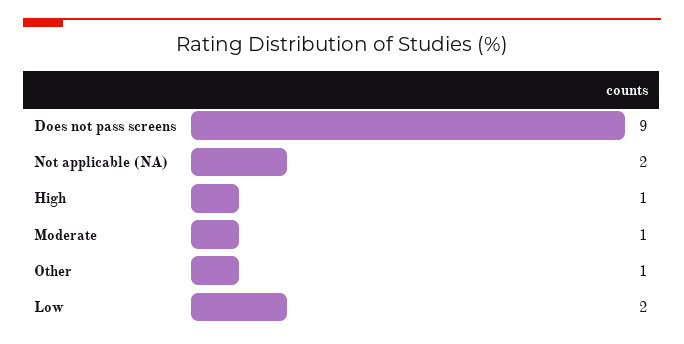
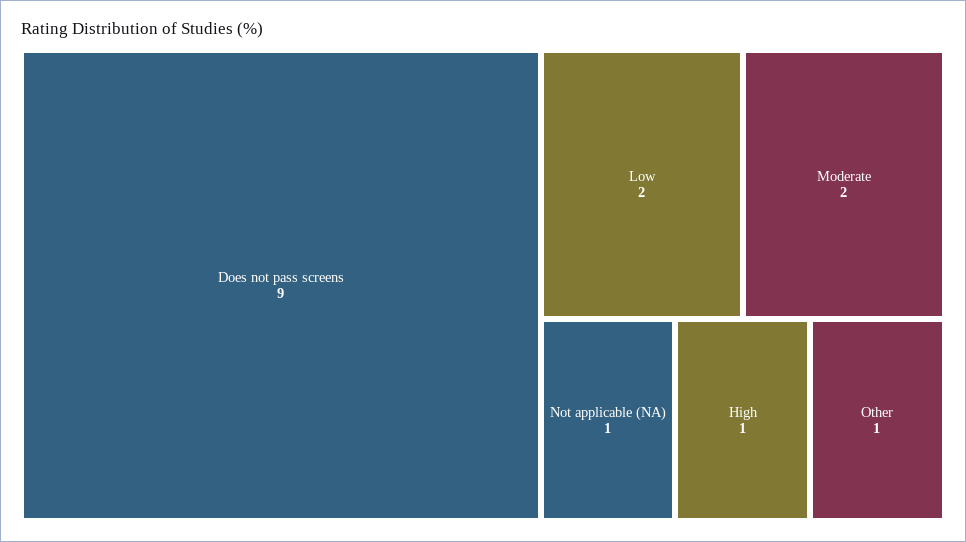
  {
    "Does not pass screens": 9,
-   "Not applicable (NA)": 2,
+   "Not applicable (NA)": 1,
    "High": 1,
-   "Moderate": 1,
+   "Moderate": 2,
    "Other": 1,
    "Low": 2
  }

